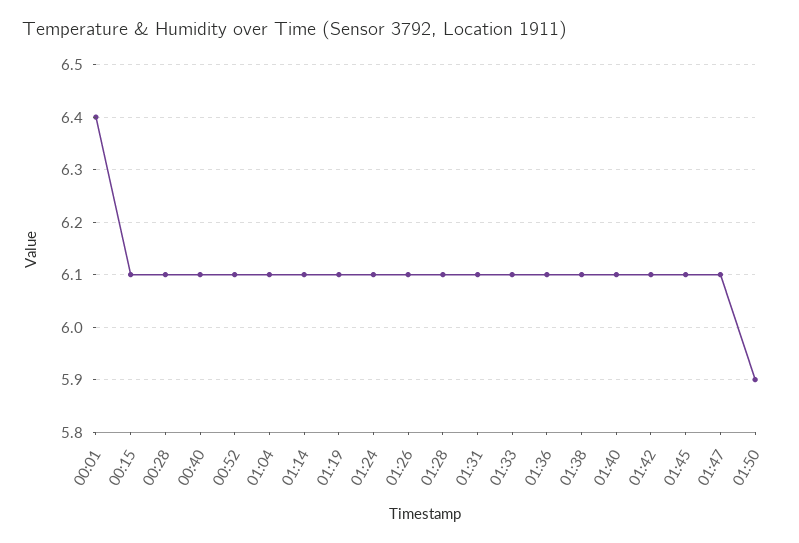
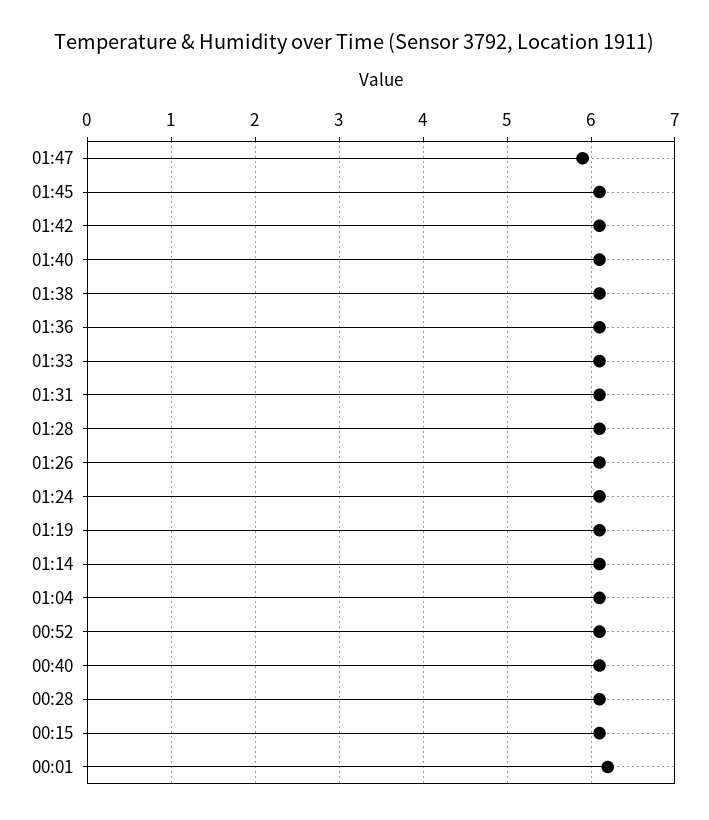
  {
-   "00:01": 6.4,
+   "00:01": 6.2,
    "00:15": 6.1,
    "00:28": 6.1,
    "00:40": 6.1,
    "00:52": 6.1,
    "01:04": 6.1,
    "01:14": 6.1,
    "01:19": 6.1,
    "01:24": 6.1,
    "01:26": 6.1,
    "01:28": 6.1,
    "01:31": 6.1,
    "01:33": 6.1,
    "01:36": 6.1,
    "01:38": 6.1,
    "01:40": 6.1,
    "01:42": 6.1,
    "01:45": 6.1,
-   "01:47": 6.1,
+   "01:47": 5.9
-   "01:50": 5.9
  }

